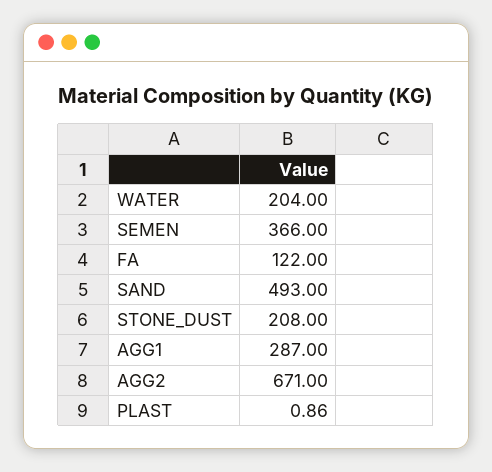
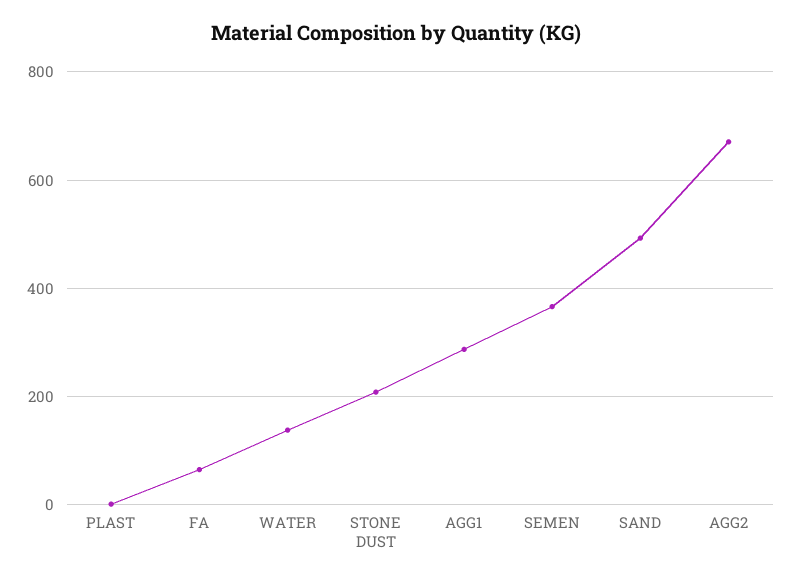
  {
-   "WATER": 204,
+   "WATER": 140,
    "SEMEN": 366,
-   "FA": 122,
+   "FA": 60,
    "SAND": 493,
    "STONE_DUST": 208,
    "AGG1": 287,
    "AGG2": 671,
    "PLAST": 0.86
  }

